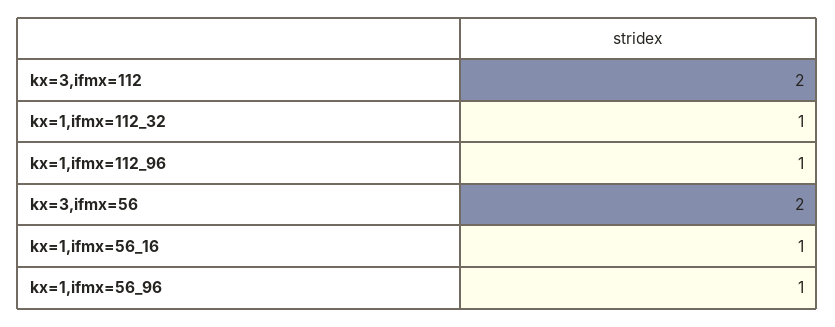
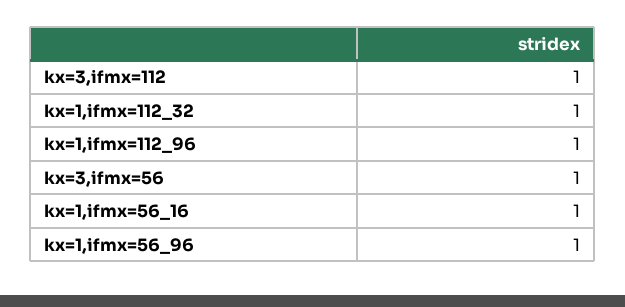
  {
-   "kx=3,ifmx=112": 2,
+   "kx=3,ifmx=112": 1,
    "kx=1,ifmx=112_32": 1,
    "kx=1,ifmx=112_96": 1,
-   "kx=3,ifmx=56": 2,
+   "kx=3,ifmx=56": 1,
    "kx=1,ifmx=56_16": 1,
    "kx=1,ifmx=56_96": 1
  }

